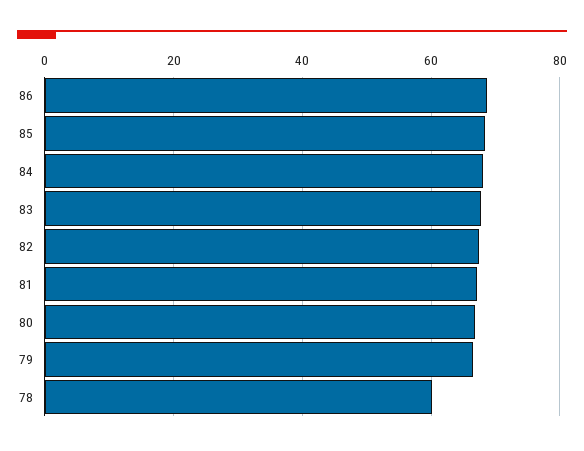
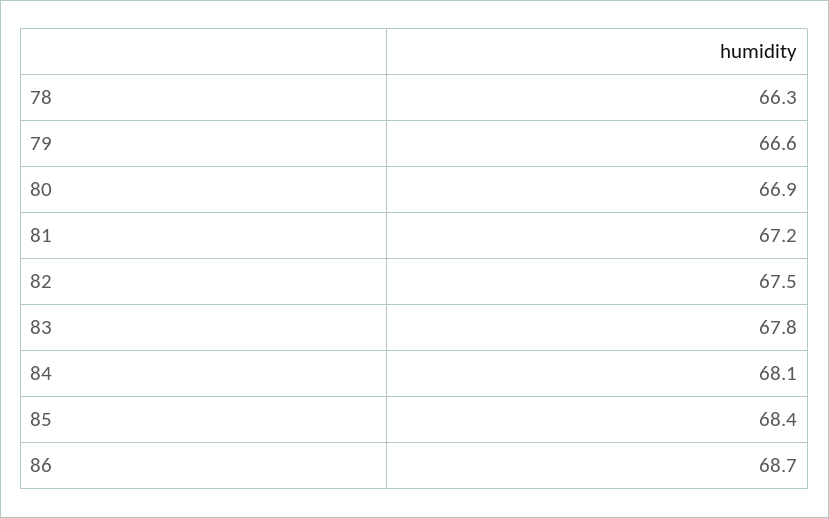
  {
    "86": 68.7,
    "85": 68.4,
    "84": 68.1,
    "83": 67.8,
    "82": 67.5,
    "81": 67.2,
    "80": 66.9,
    "79": 66.6,
-   "78": 60
+   "78": 66.3
  }

